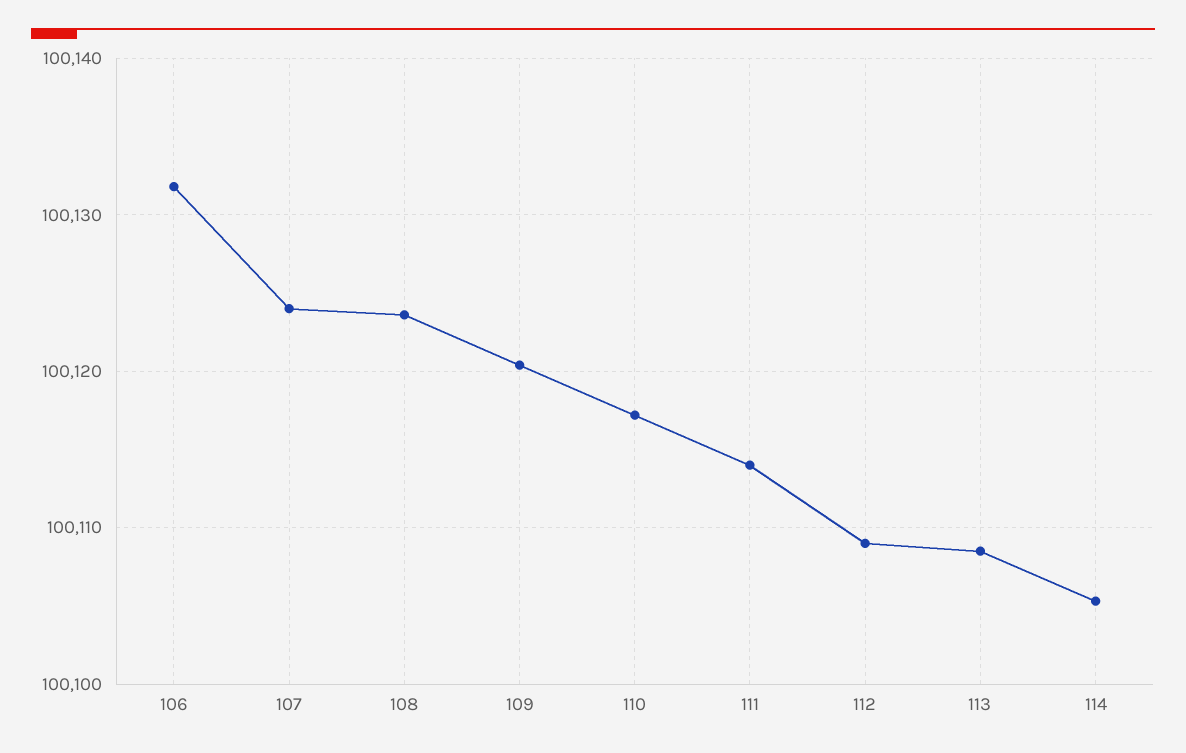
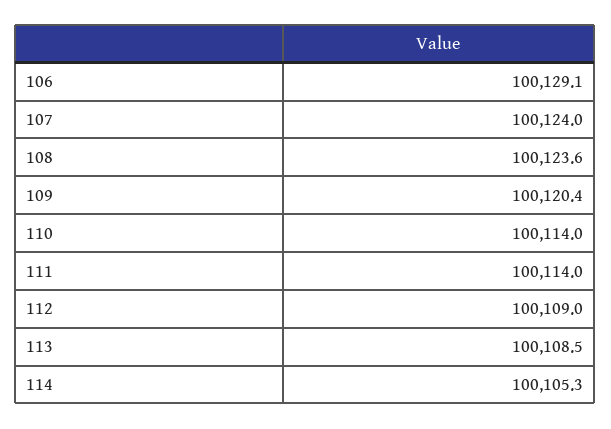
  {
-   "106": 100132,
+   "106": 100129.1,
    "107": 100124,
    "108": 100123.6,
    "109": 100120.4,
-   "110": 100117,
+   "110": 100114,
    "111": 100114,
    "112": 100109,
    "113": 100108.5,
    "114": 100105.3
  }

